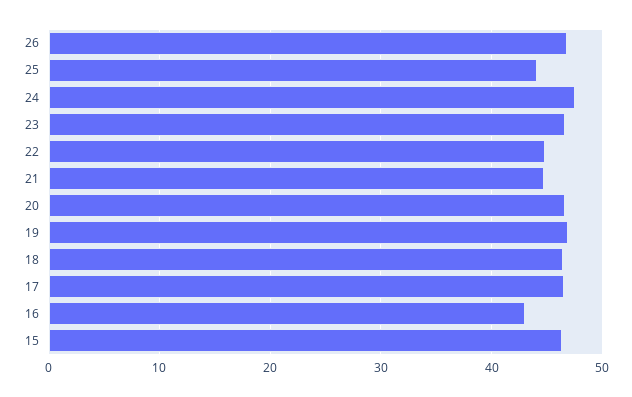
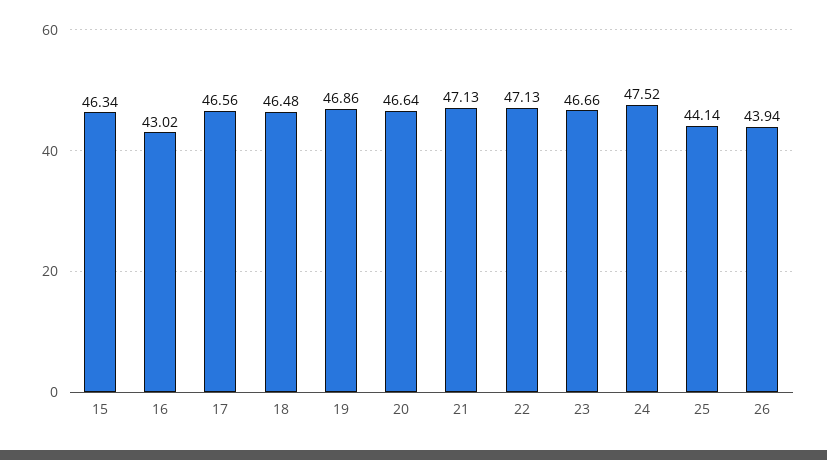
  {
-   "26": 47,
+   "26": 43.94,
    "25": 44.14,
    "24": 47.52,
    "23": 46.66,
-   "22": 45,
+   "22": 47.13,
-   "21": 45,
+   "21": 47.13,
    "20": 46.64,
    "19": 46.86,
    "18": 46.48,
    "17": 46.56,
    "16": 43.02,
    "15": 46.34
  }

